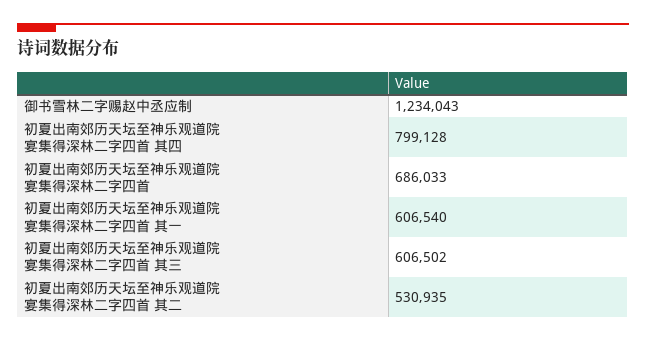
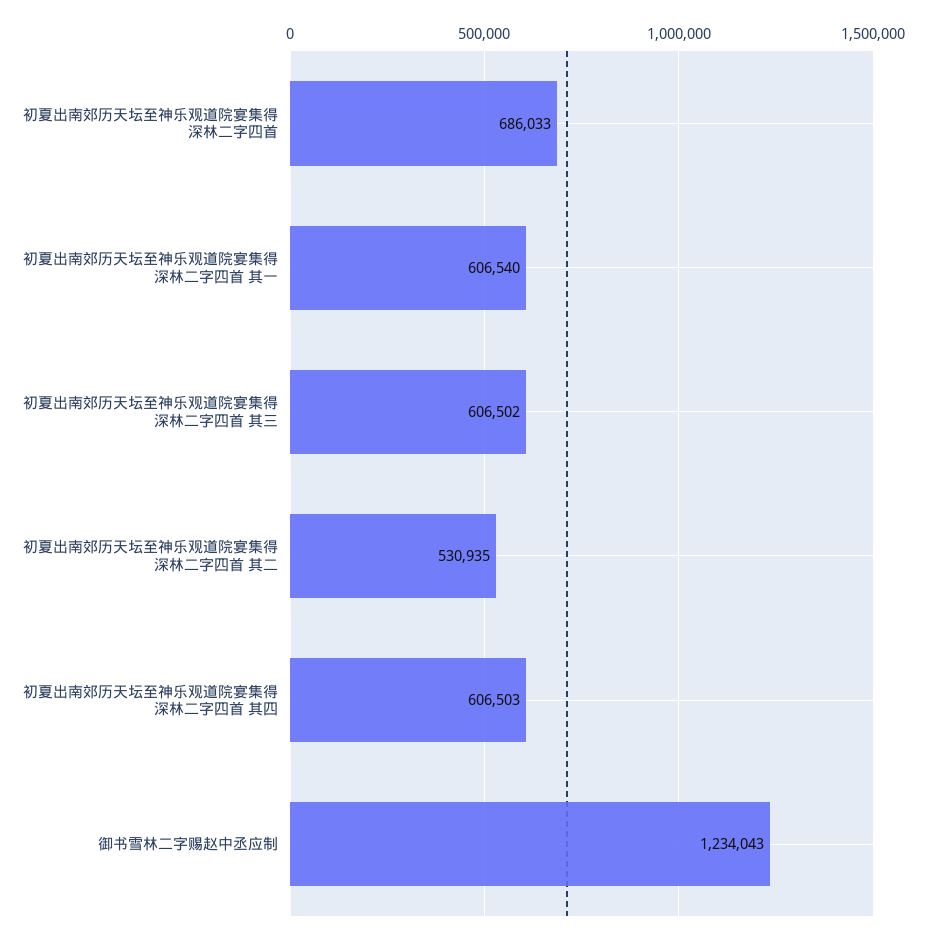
  {
    "御书雪林二字赐赵中丞应制": 1234043,
-   "初夏出南郊历天坛至神乐观道院宴集得深林二字四首 其四": 799128,
+   "初夏出南郊历天坛至神乐观道院宴集得深林二字四首 其四": 606503,
    "初夏出南郊历天坛至神乐观道院宴集得深林二字四首": 686033,
    "初夏出南郊历天坛至神乐观道院宴集得深林二字四首 其一": 606540,
    "初夏出南郊历天坛至神乐观道院宴集得深林二字四首 其三": 606502,
    "初夏出南郊历天坛至神乐观道院宴集得深林二字四首 其二": 530935
  }

